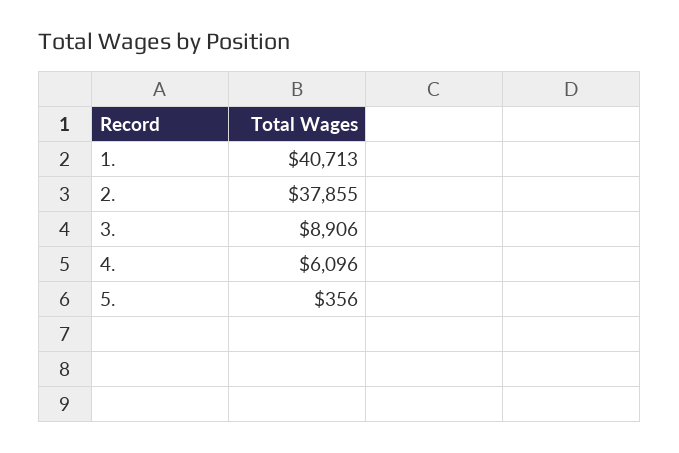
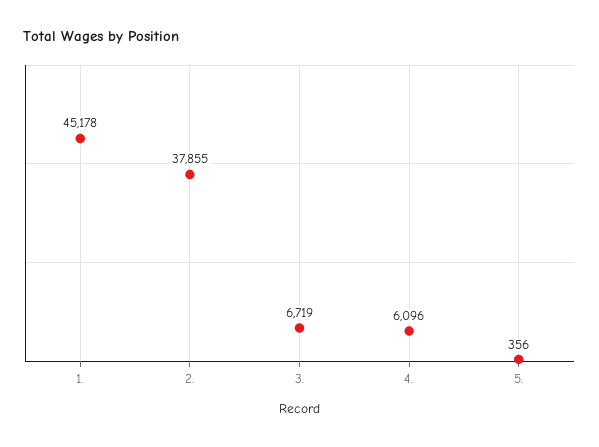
  {
-   "1.": 40713,
+   "1.": 45178,
    "2.": 37855,
-   "3.": 8906,
+   "3.": 6719,
    "4.": 6096,
    "5.": 356
  }

